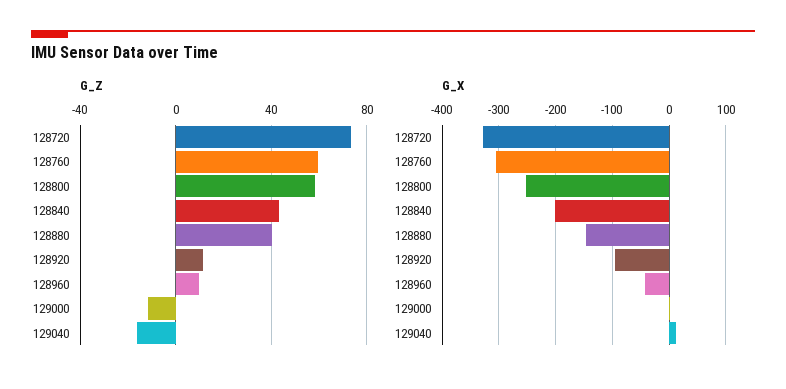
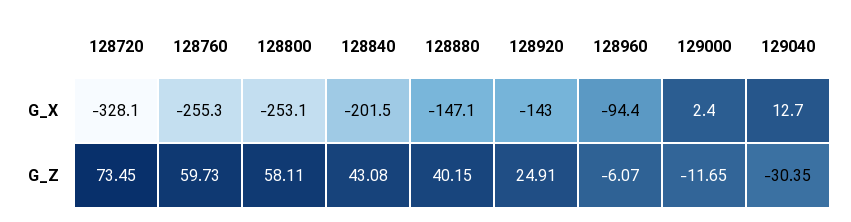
  {
    "G_Z": {
      "128720": 73.45,
      "128760": 59.73,
      "128800": 58.11,
      "128840": 43.08,
      "128880": 40.15,
-     "128920": 10,
+     "128920": 24.91,
-     "128960": 10,
+     "128960": -6.07,
      "129000": -11.65,
-     "129040": -15
+     "129040": -30.35
    },
    "G_X": {
      "128720": -328.1,
-     "128760": -300,
+     "128760": -255.3,
      "128800": -253.1,
      "128840": -201.5,
      "128880": -147.1,
-     "128920": -100,
+     "128920": -143,
-     "128960": -40,
+     "128960": -94.4,
      "129000": 2.4,
      "129040": 12.7
    }
  }

